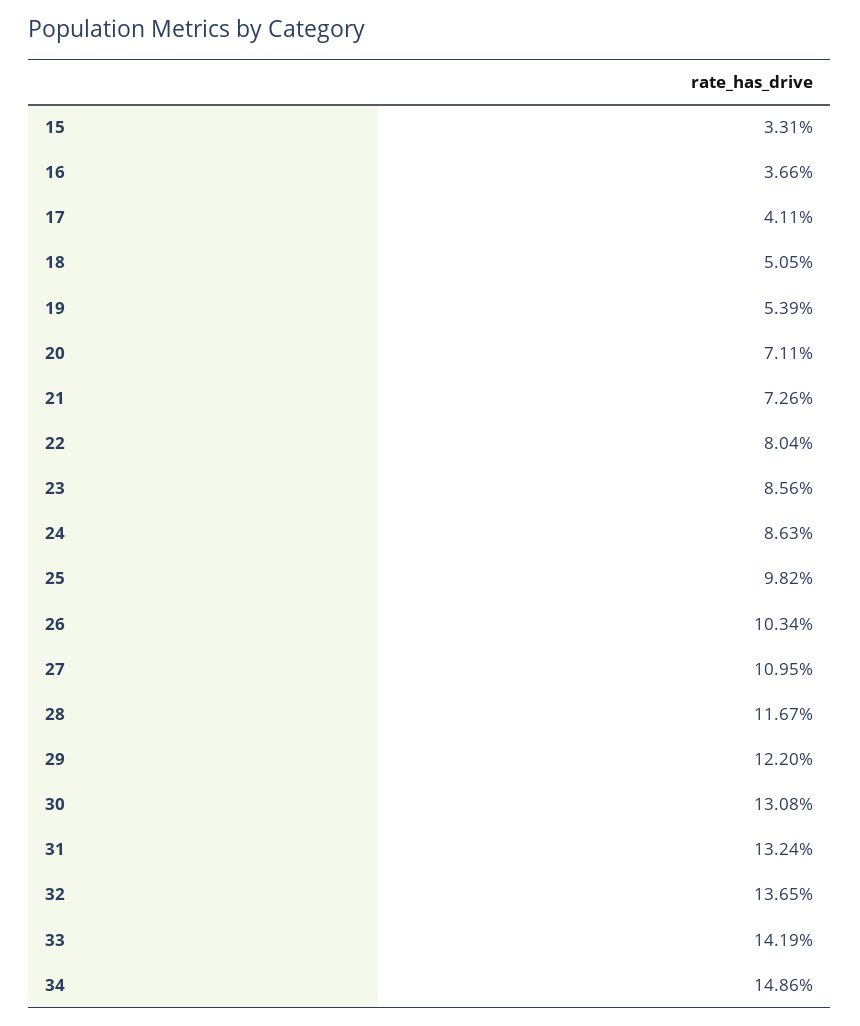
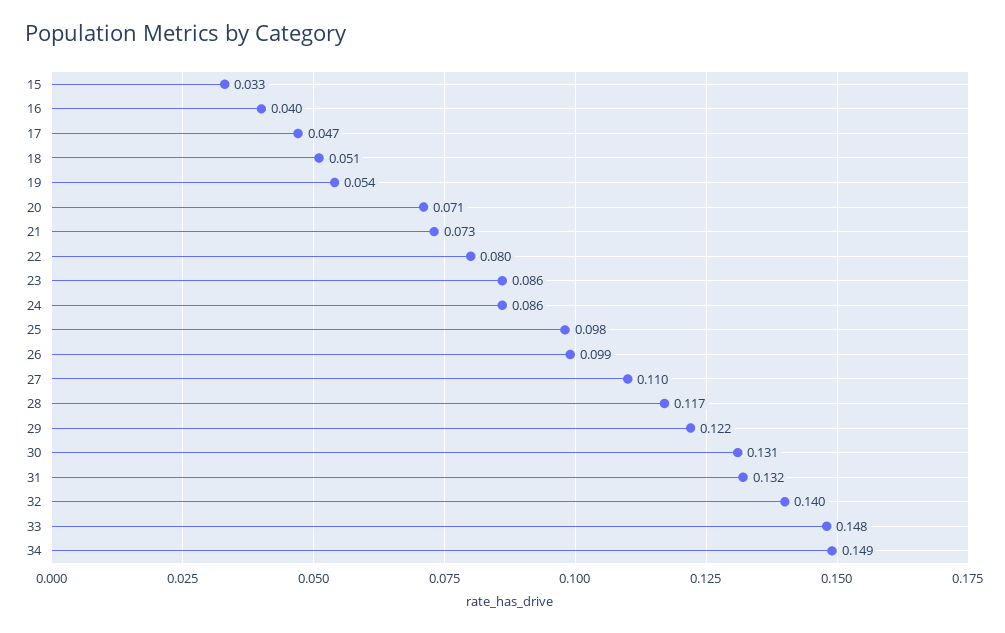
  {
    "15": 0.0331,
-   "16": 0.0366,
+   "16": 0.04,
-   "17": 0.0411,
+   "17": 0.047,
    "18": 0.0505,
    "19": 0.0539,
    "20": 0.0711,
    "21": 0.0726,
    "22": 0.0804,
    "23": 0.0856,
    "24": 0.0863,
    "25": 0.0982,
-   "26": 0.1034,
+   "26": 0.099,
    "27": 0.1095,
    "28": 0.1167,
    "29": 0.122,
    "30": 0.1308,
    "31": 0.1324,
-   "32": 0.1365,
+   "32": 0.14,
-   "33": 0.1419,
+   "33": 0.148,
    "34": 0.1486
  }

